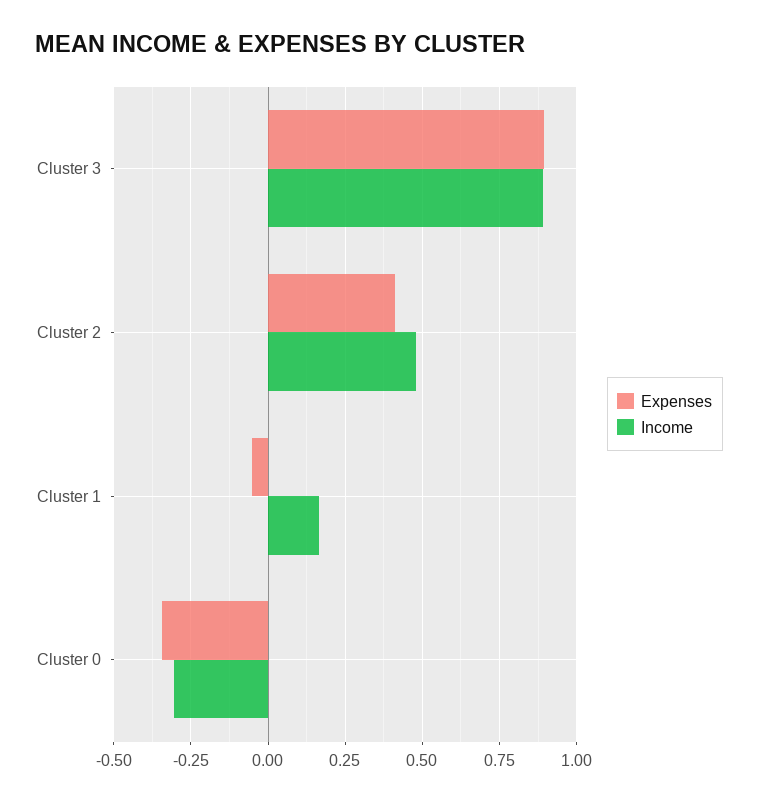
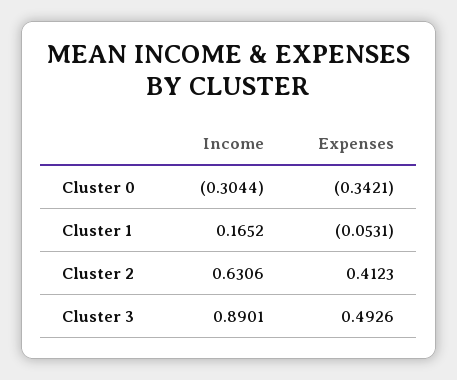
  {
    "Expenses": {
-     "Cluster 3": 0.9,
+     "Cluster 3": 0.4926,
      "Cluster 2": 0.4123,
      "Cluster 1": -0.0531,
      "Cluster 0": -0.3421
    },
    "Income": {
      "Cluster 3": 0.8901,
-     "Cluster 2": 0.475,
+     "Cluster 2": 0.6306,
      "Cluster 1": 0.1652,
      "Cluster 0": -0.3044
    }
  }

